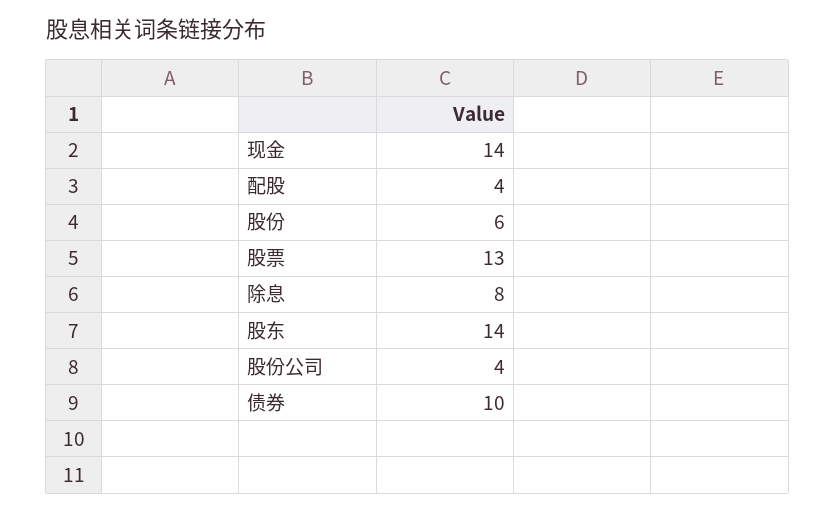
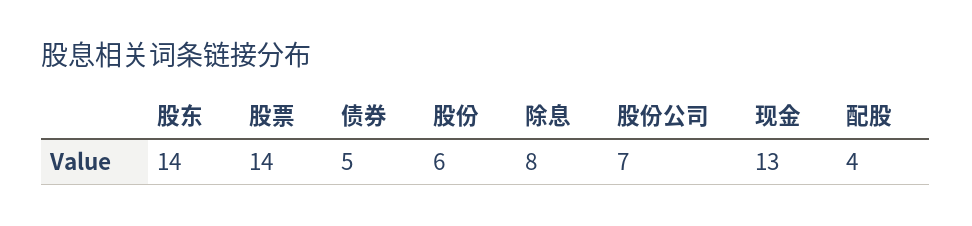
  {
-   "现金": 14,
+   "现金": 13,
    "配股": 4,
    "股份": 6,
-   "股票": 13,
+   "股票": 14,
    "除息": 8,
    "股东": 14,
-   "股份公司": 4,
+   "股份公司": 7,
-   "债券": 10
+   "债券": 5
  }

